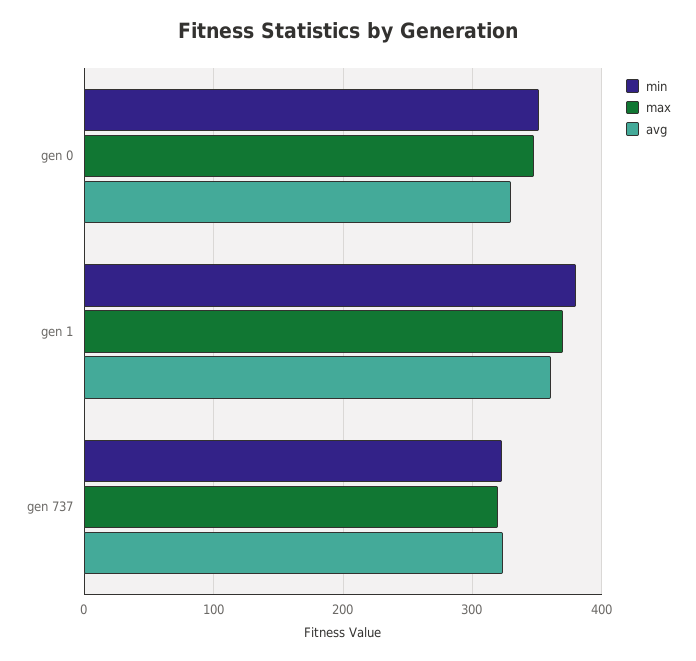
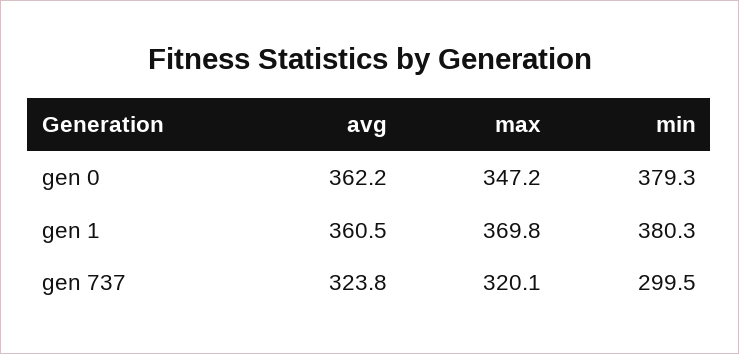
  {
    "min": {
-     "gen 0": 350,
+     "gen 0": 379.3,
      "gen 1": 380.3,
-     "gen 737": 320
+     "gen 737": 299.5
    },
    "max": {
      "gen 0": 347.2,
      "gen 1": 369.8,
      "gen 737": 320.1
    },
    "avg": {
-     "gen 0": 330,
+     "gen 0": 362.2,
      "gen 1": 360.5,
      "gen 737": 323.8
    }
  }

